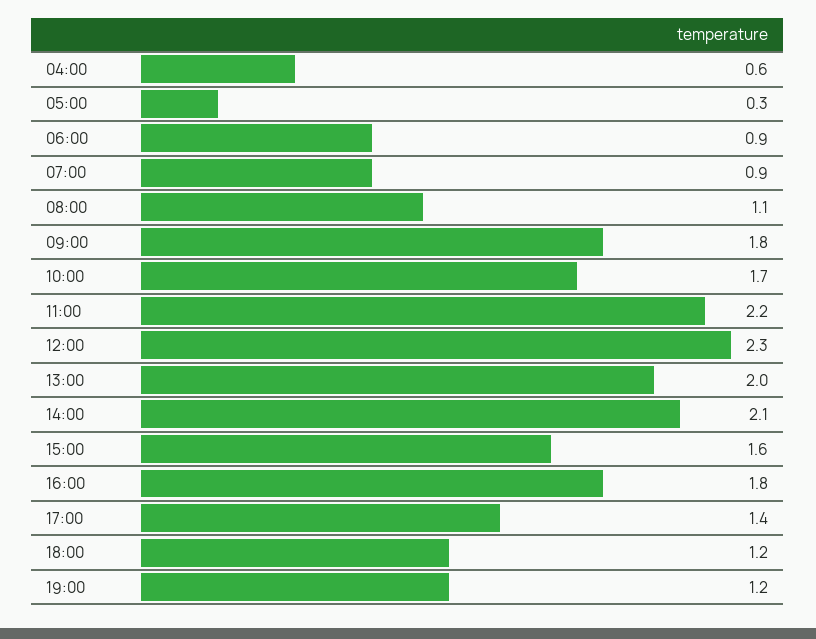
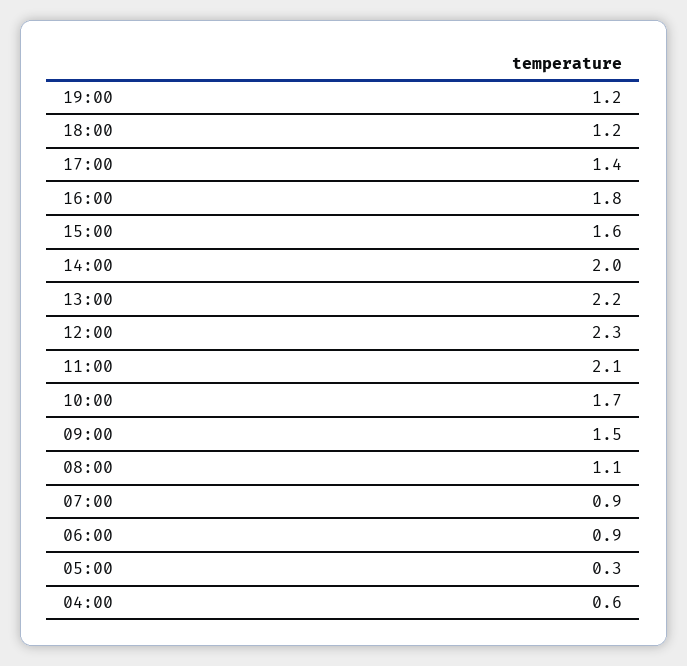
  {
    "04:00": 0.6,
    "05:00": 0.3,
    "06:00": 0.9,
    "07:00": 0.9,
    "08:00": 1.1,
-   "09:00": 1.8,
+   "09:00": 1.5,
    "10:00": 1.7,
-   "11:00": 2.2,
+   "11:00": 2.1,
    "12:00": 2.3,
-   "13:00": 2,
+   "13:00": 2.2,
-   "14:00": 2.1,
+   "14:00": 2,
    "15:00": 1.6,
    "16:00": 1.8,
    "17:00": 1.4,
    "18:00": 1.2,
    "19:00": 1.2
  }

